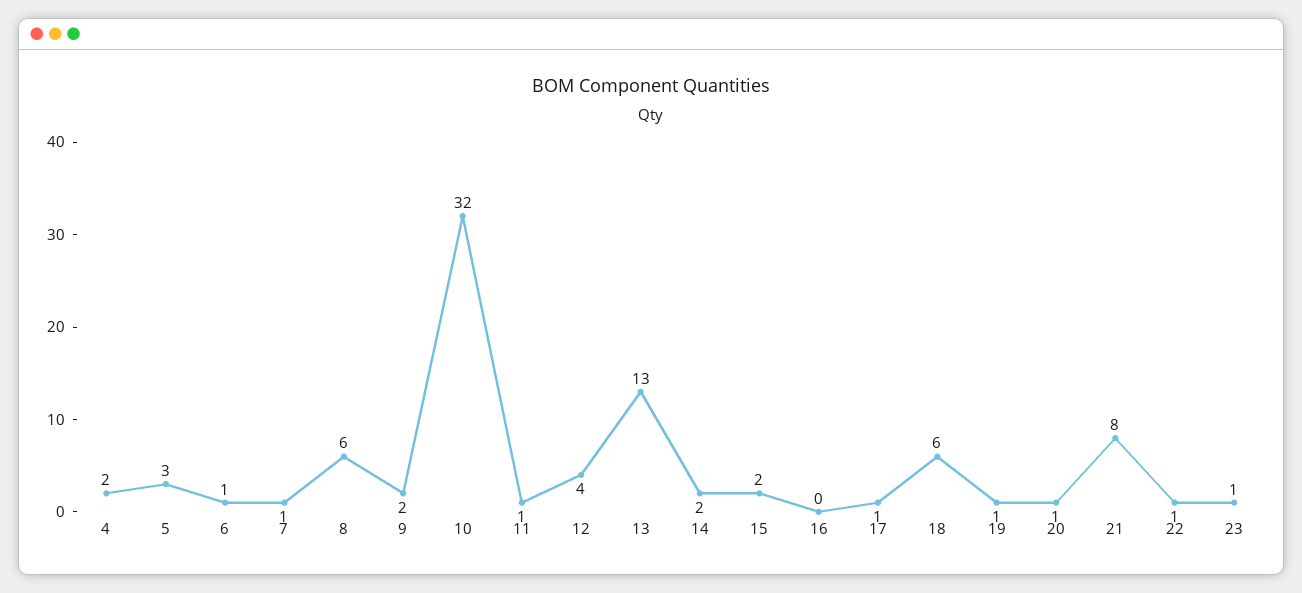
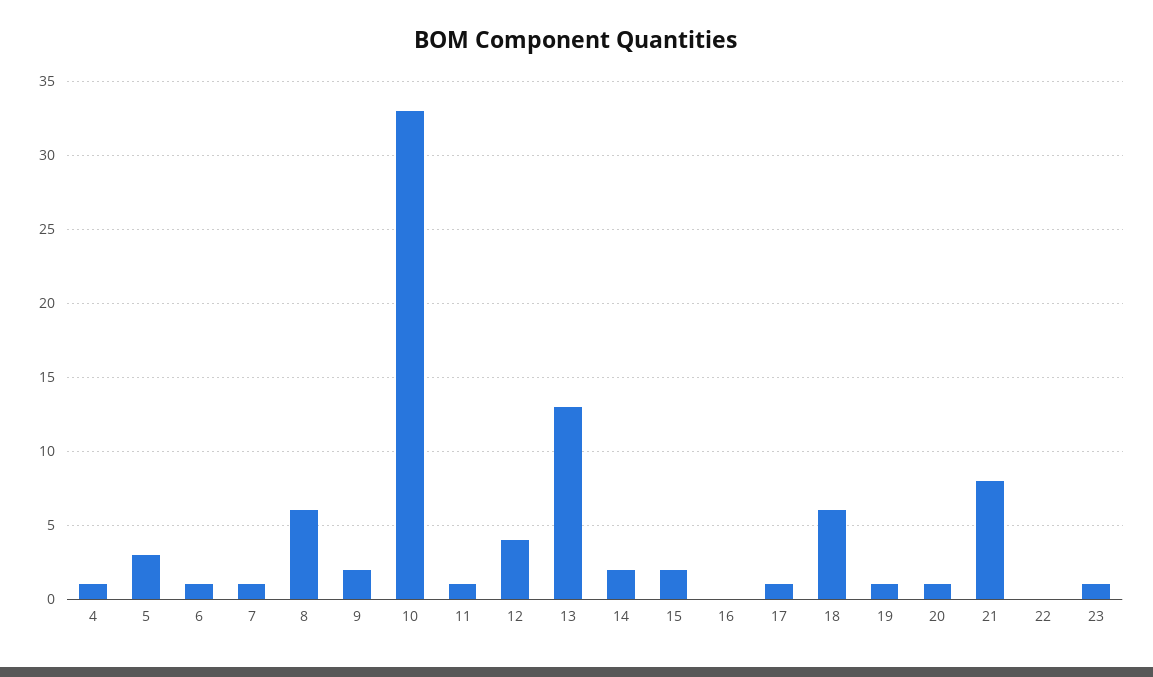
  {
-   "4": 2,
+   "4": 1,
    "5": 3,
    "6": 1,
    "7": 1,
    "8": 6,
    "9": 2,
-   "10": 32,
+   "10": 33,
    "11": 1,
    "12": 4,
    "13": 13,
    "14": 2,
    "15": 2,
    "16": 0,
    "17": 1,
    "18": 6,
    "19": 1,
    "20": 1,
    "21": 8,
-   "22": 1,
+   "22": 0,
    "23": 1
  }

